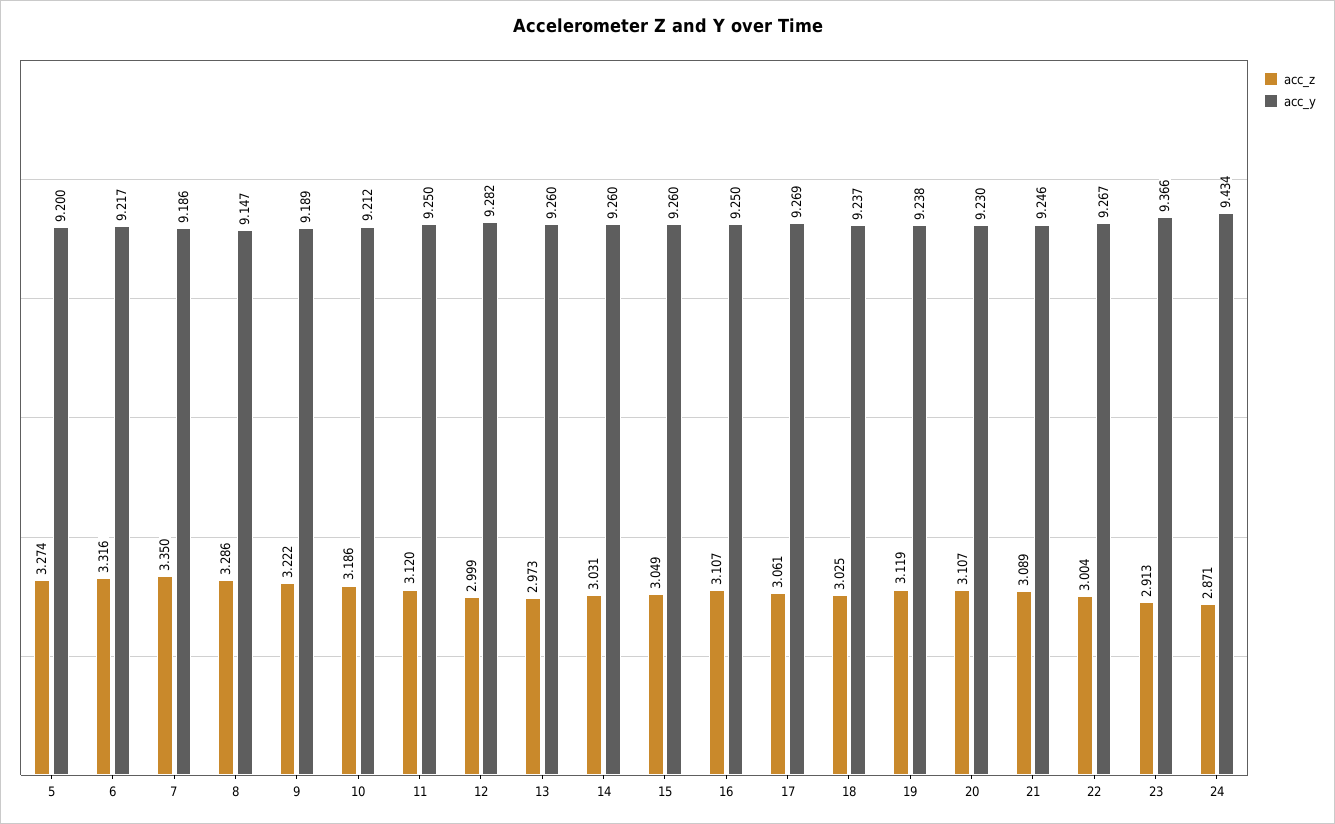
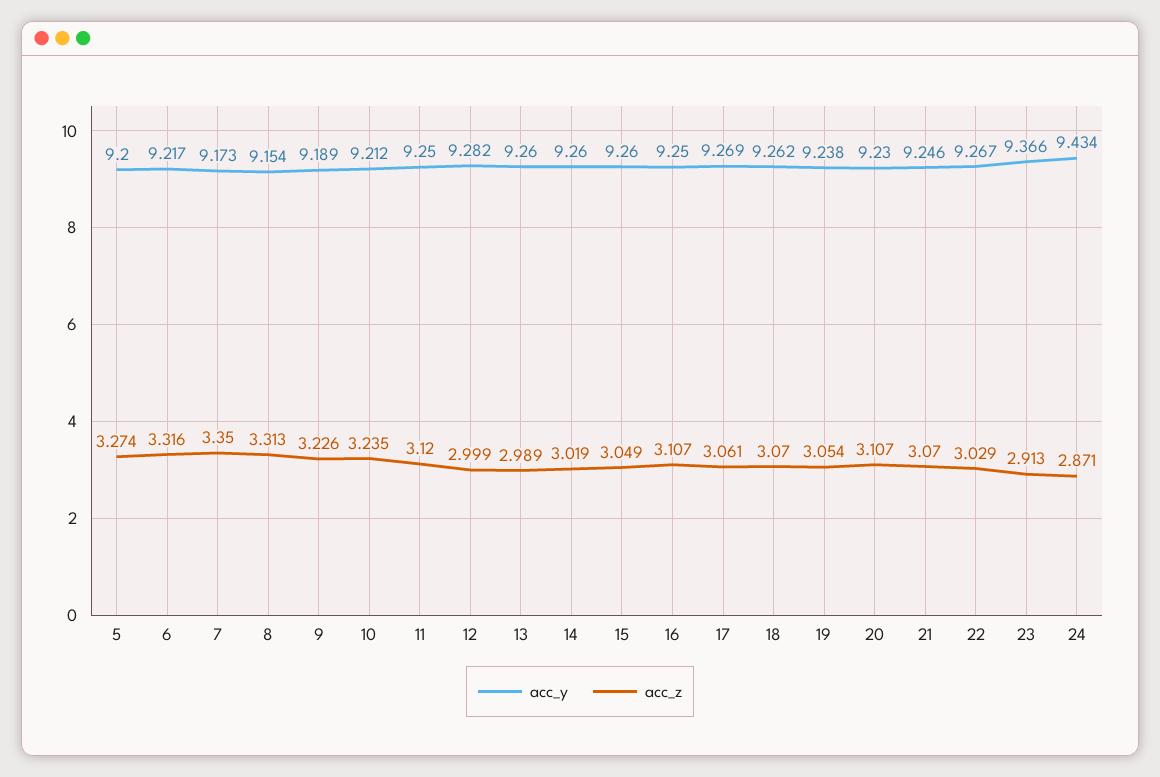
  {
    "acc_z": {
      "5": 3.274,
      "6": 3.316,
      "7": 3.35,
-     "8": 3.286,
+     "8": 3.313,
-     "9": 3.222,
+     "9": 3.226,
-     "10": 3.186,
+     "10": 3.235,
      "11": 3.12,
      "12": 2.999,
-     "13": 2.973,
+     "13": 2.989,
-     "14": 3.031,
+     "14": 3.019,
      "15": 3.049,
      "16": 3.107,
      "17": 3.061,
-     "18": 3.025,
+     "18": 3.07,
-     "19": 3.119,
+     "19": 3.054,
      "20": 3.107,
-     "21": 3.089,
+     "21": 3.07,
-     "22": 3.004,
+     "22": 3.029,
      "23": 2.913,
      "24": 2.871
    },
    "acc_y": {
      "5": 9.2,
      "6": 9.217,
-     "7": 9.186,
+     "7": 9.173,
-     "8": 9.147,
+     "8": 9.154,
      "9": 9.189,
      "10": 9.212,
      "11": 9.25,
      "12": 9.282,
      "13": 9.26,
      "14": 9.26,
      "15": 9.26,
      "16": 9.25,
      "17": 9.269,
-     "18": 9.237,
+     "18": 9.262,
      "19": 9.238,
      "20": 9.23,
      "21": 9.246,
      "22": 9.267,
      "23": 9.366,
      "24": 9.434
    }
  }

